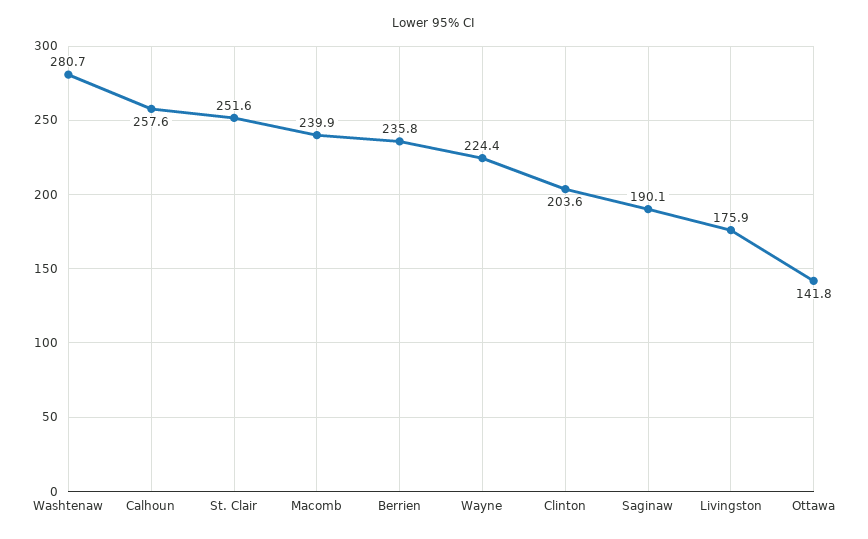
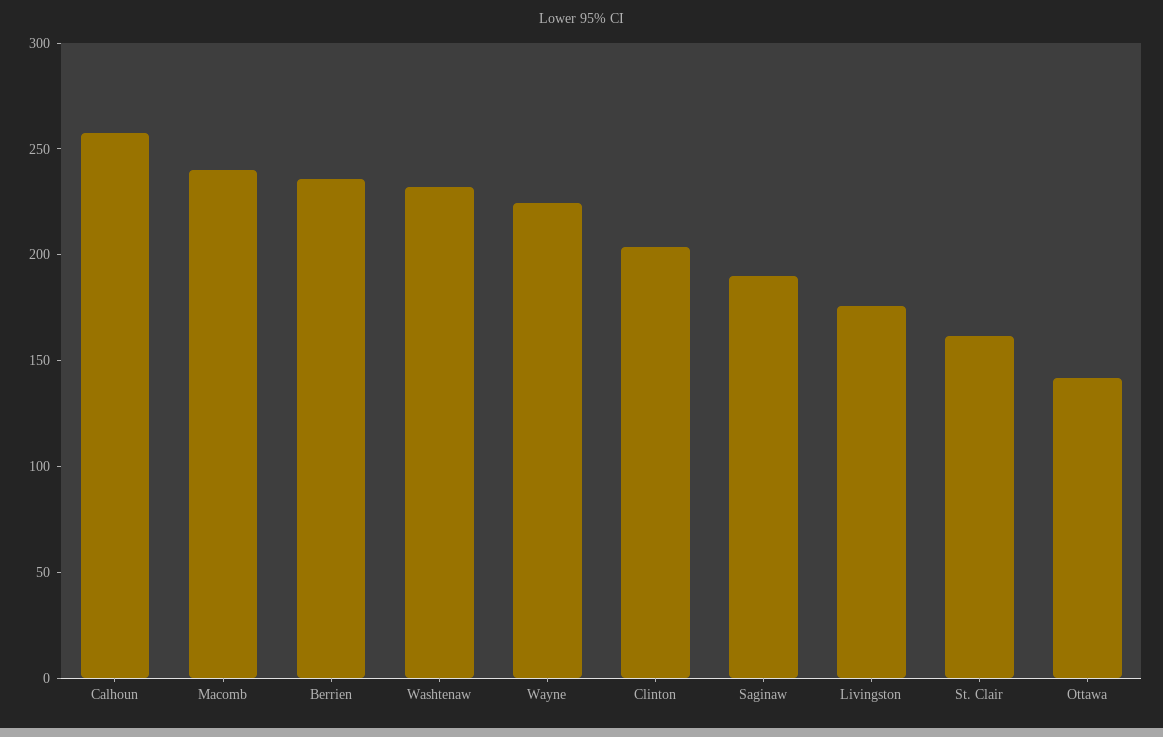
  {
-   "Washtenaw": 280.7,
+   "Washtenaw": 230,
    "Calhoun": 257.6,
-   "St. Clair": 251.6,
+   "St. Clair": 160,
    "Macomb": 239.9,
    "Berrien": 235.8,
    "Wayne": 224.4,
    "Clinton": 203.6,
    "Saginaw": 190.1,
    "Livingston": 175.9,
    "Ottawa": 141.8
  }

